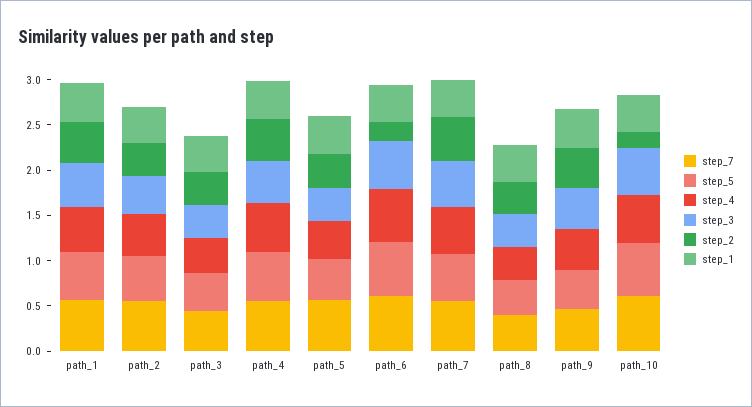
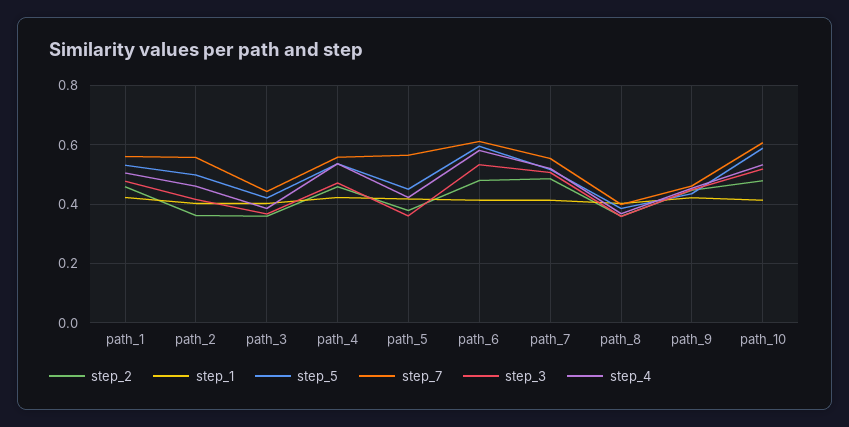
  {
    "step_7": {
      "path_1": 0.55,
      "path_2": 0.55,
      "path_3": 0.45,
      "path_4": 0.55,
      "path_5": 0.575,
      "path_6": 0.6,
      "path_7": 0.55,
      "path_8": 0.4,
      "path_9": 0.45,
      "path_10": 0.6
    },
    "step_5": {
      "path_1": 0.525,
      "path_2": 0.5,
      "path_3": 0.425,
      "path_4": 0.525,
      "path_5": 0.45,
      "path_6": 0.6,
      "path_7": 0.525,
      "path_8": 0.375,
      "path_9": 0.425,
      "path_10": 0.6
    },
    "step_4": {
      "path_1": 0.5,
      "path_2": 0.45,
      "path_3": 0.375,
      "path_4": 0.525,
      "path_5": 0.425,
      "path_6": 0.575,
      "path_7": 0.525,
      "path_8": 0.375,
      "path_9": 0.45,
      "path_10": 0.525
    },
    "step_3": {
      "path_1": 0.475,
      "path_2": 0.425,
      "path_3": 0.375,
      "path_4": 0.475,
      "path_5": 0.35,
      "path_6": 0.525,
      "path_7": 0.5,
      "path_8": 0.35,
      "path_9": 0.45,
      "path_10": 0.525
    },
    "step_2": {
      "path_1": 0.45,
      "path_2": 0.35,
      "path_3": 0.35,
      "path_4": 0.45,
      "path_5": 0.375,
-     "path_6": 0.2,
+     "path_6": 0.475,
      "path_7": 0.475,
      "path_8": 0.35,
      "path_9": 0.45,
-     "path_10": 0.2
+     "path_10": 0.475
    },
    "step_1": {
      "path_1": 0.425,
      "path_2": 0.4,
      "path_3": 0.4,
      "path_4": 0.425,
      "path_5": 0.425,
      "path_6": 0.425,
      "path_7": 0.425,
      "path_8": 0.4,
      "path_9": 0.425,
      "path_10": 0.425
    }
  }

